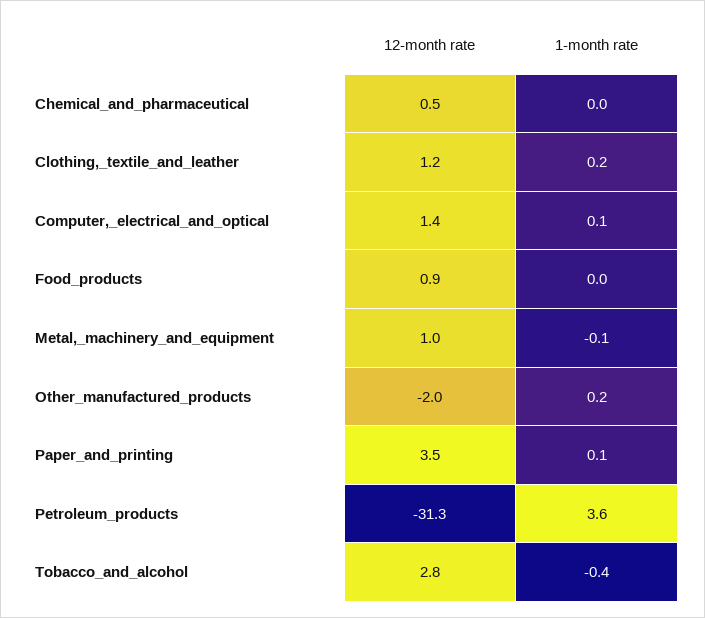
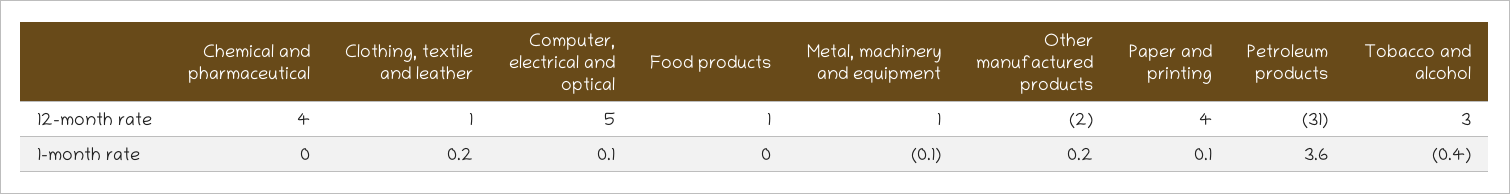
  {
    "12-month rate": {
-     "Chemical_and_pharmaceutical": 0.5,
+     "Chemical_and_pharmaceutical": 4,
      "Clothing,_textile_and_leather": 1.2,
-     "Computer,_electrical_and_optical": 1.4,
+     "Computer,_electrical_and_optical": 5,
      "Food_products": 0.9,
      "Metal,_machinery_and_equipment": 1,
      "Other_manufactured_products": -2,
      "Paper_and_printing": 3.5,
      "Petroleum_products": -31.3,
      "Tobacco_and_alcohol": 2.8
    },
    "1-month rate": {
      "Chemical_and_pharmaceutical": 0,
      "Clothing,_textile_and_leather": 0.2,
      "Computer,_electrical_and_optical": 0.1,
      "Food_products": 0,
      "Metal,_machinery_and_equipment": -0.1,
      "Other_manufactured_products": 0.2,
      "Paper_and_printing": 0.1,
      "Petroleum_products": 3.6,
      "Tobacco_and_alcohol": -0.4
    }
  }

